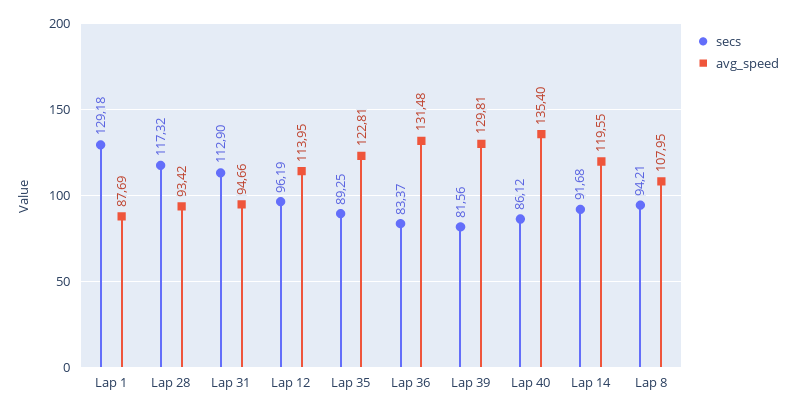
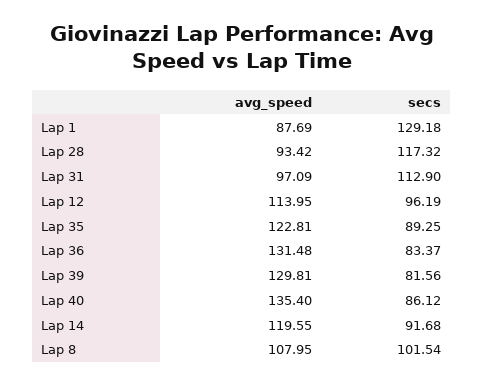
  {
    "secs": {
      "Lap 1": 129.18,
      "Lap 28": 117.32,
      "Lap 31": 112.9,
      "Lap 12": 96.19,
      "Lap 35": 89.25,
      "Lap 36": 83.37,
      "Lap 39": 81.56,
      "Lap 40": 86.12,
      "Lap 14": 91.68,
-     "Lap 8": 94.21
+     "Lap 8": 101.54
    },
    "avg_speed": {
      "Lap 1": 87.69,
      "Lap 28": 93.42,
-     "Lap 31": 94.66,
+     "Lap 31": 97.09,
      "Lap 12": 113.95,
      "Lap 35": 122.81,
      "Lap 36": 131.48,
      "Lap 39": 129.81,
      "Lap 40": 135.4,
      "Lap 14": 119.55,
      "Lap 8": 107.95
    }
  }

